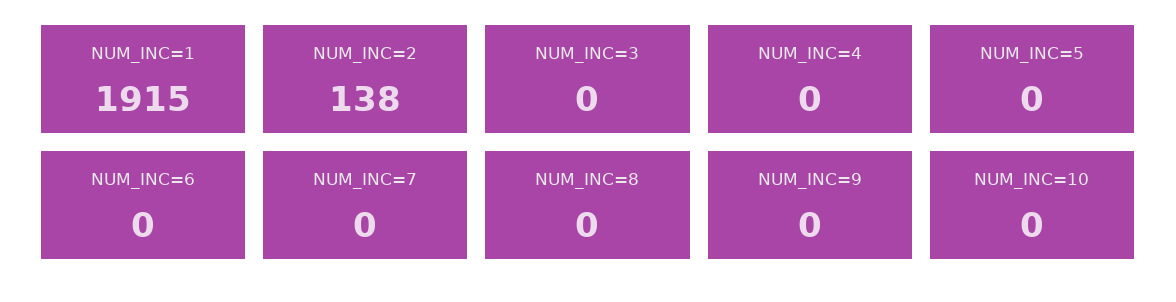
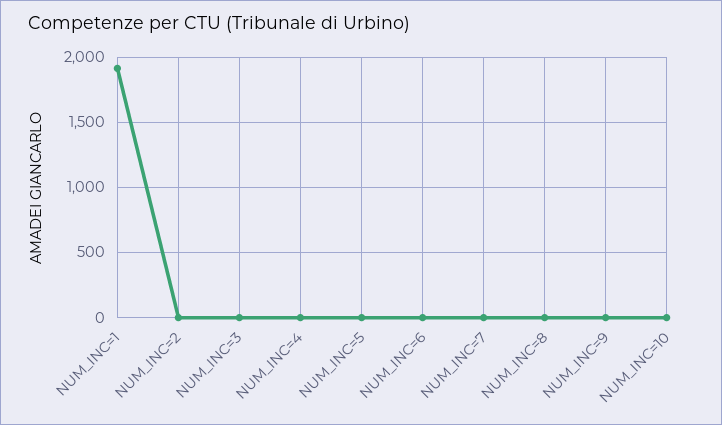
  {
    "NUM_INC=1": 1915,
-   "NUM_INC=2": 138,
+   "NUM_INC=2": 0,
    "NUM_INC=3": 0,
    "NUM_INC=4": 0,
    "NUM_INC=5": 0,
    "NUM_INC=6": 0,
    "NUM_INC=7": 0,
    "NUM_INC=8": 0,
    "NUM_INC=9": 0,
    "NUM_INC=10": 0
  }

